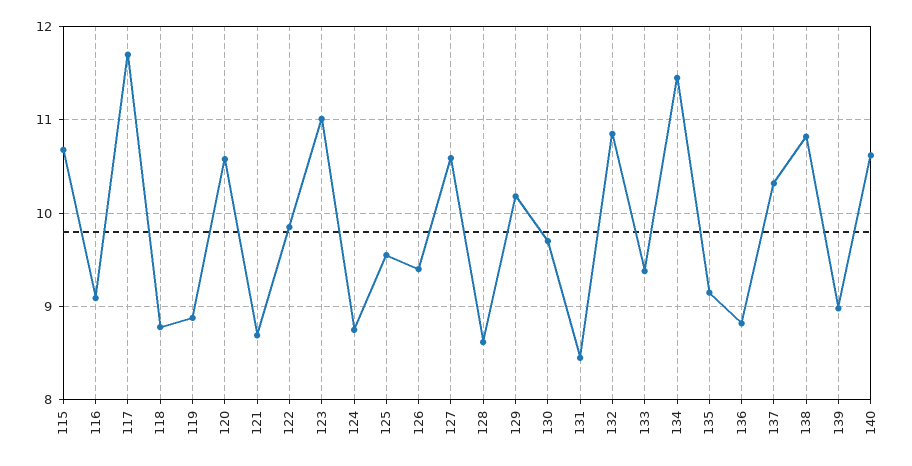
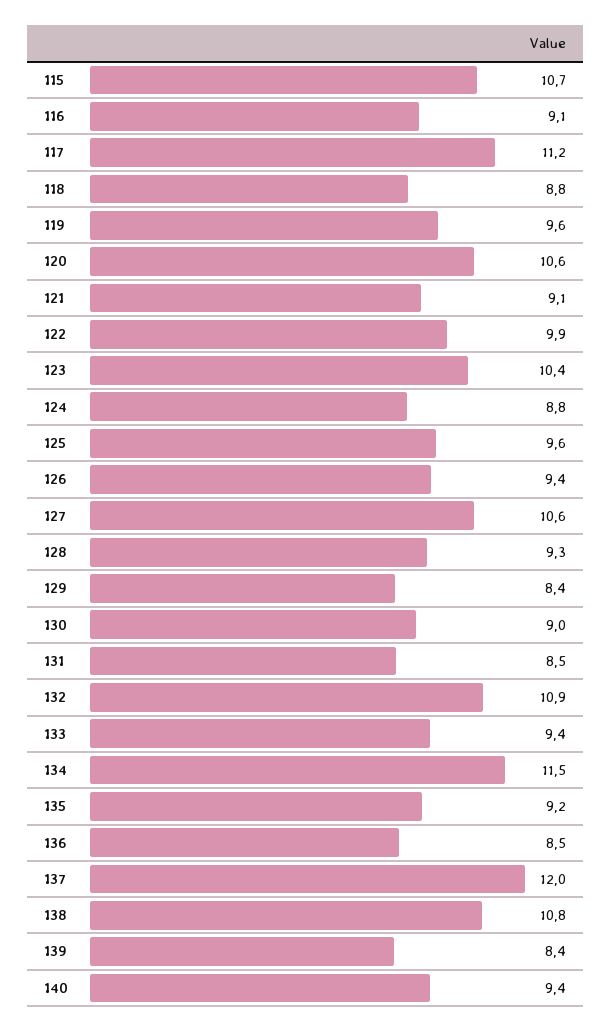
  {
    "115": 10.7,
    "116": 9.1,
-   "117": 11.7,
+   "117": 11.2,
    "118": 8.8,
-   "119": 8.9,
+   "119": 9.6,
    "120": 10.6,
-   "121": 8.7,
+   "121": 9.1,
    "122": 9.9,
-   "123": 11,
+   "123": 10.4,
    "124": 8.8,
    "125": 9.6,
    "126": 9.4,
    "127": 10.6,
-   "128": 8.6,
+   "128": 9.3,
-   "129": 10.2,
+   "129": 8.4,
-   "130": 9.7,
+   "130": 9,
    "131": 8.5,
    "132": 10.9,
    "133": 9.4,
    "134": 11.5,
    "135": 9.2,
-   "136": 8.8,
+   "136": 8.5,
-   "137": 10.3,
+   "137": 12,
    "138": 10.8,
-   "139": 9,
+   "139": 8.4,
-   "140": 10.6
+   "140": 9.4
  }

